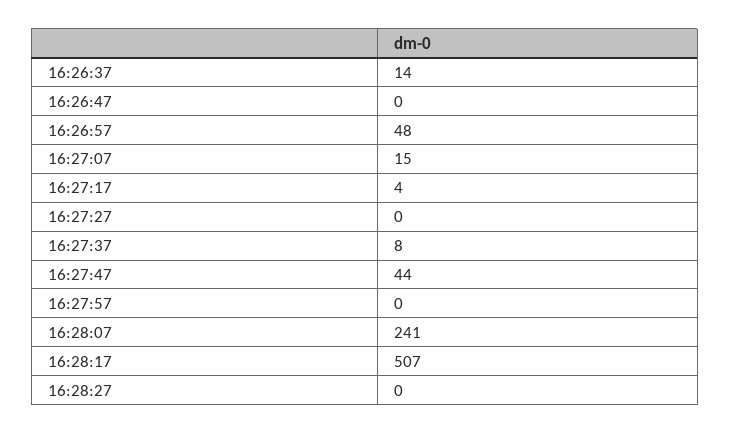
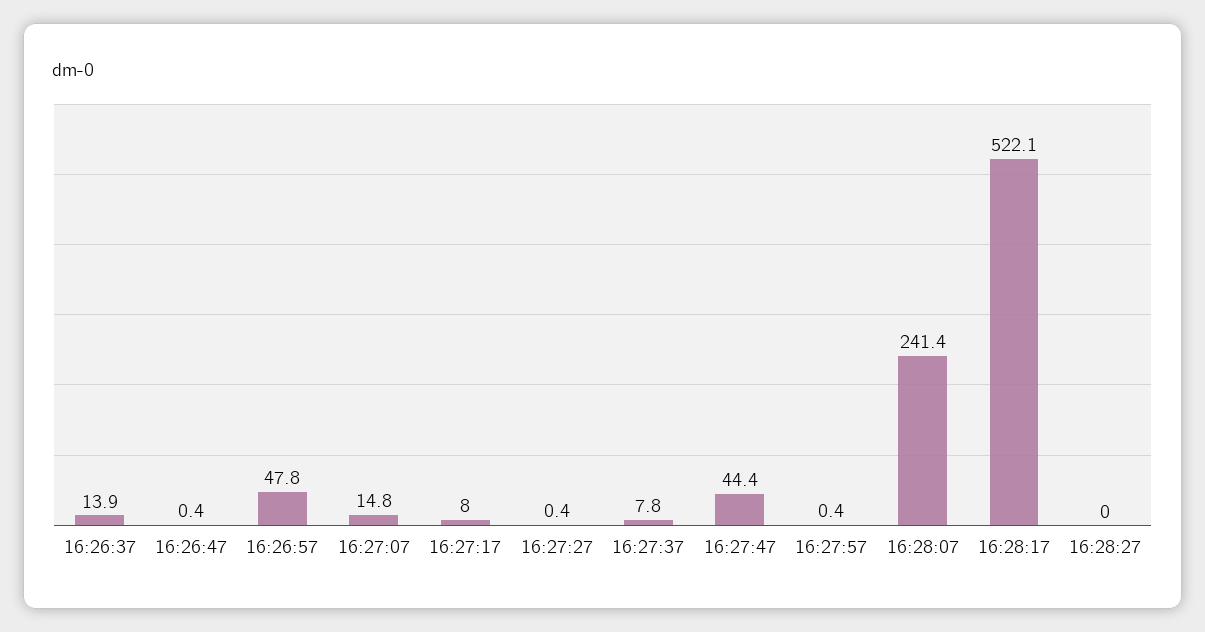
  {
    "16:26:37": 13.9,
    "16:26:47": 0.4,
    "16:26:57": 47.8,
    "16:27:07": 14.8,
-   "16:27:17": 4,
+   "16:27:17": 8,
    "16:27:27": 0.4,
    "16:27:37": 7.8,
    "16:27:47": 44.4,
    "16:27:57": 0.4,
    "16:28:07": 241.4,
-   "16:28:17": 507,
+   "16:28:17": 522.1,
    "16:28:27": 0
  }

